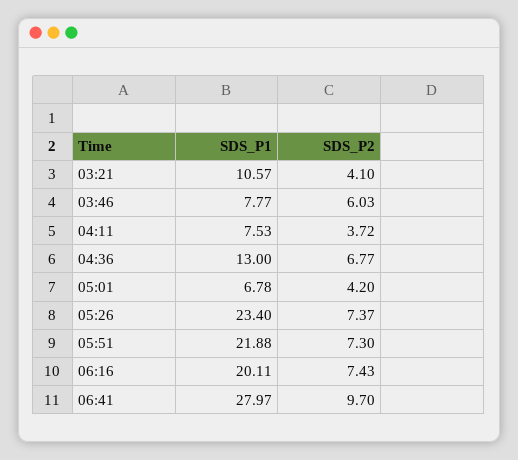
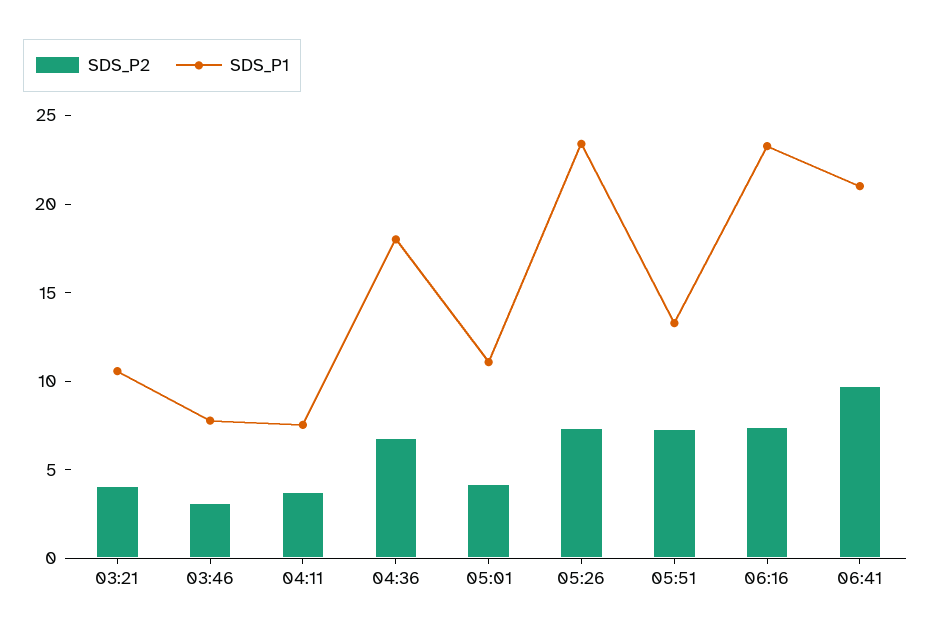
  {
    "SDS_P1": {
      "03:21": 10.57,
      "03:46": 7.77,
      "04:11": 7.53,
-     "04:36": 13,
+     "04:36": 18,
-     "05:01": 6.78,
+     "05:01": 11,
      "05:26": 23.4,
-     "05:51": 21.88,
+     "05:51": 13,
-     "06:16": 20.11,
+     "06:16": 23,
-     "06:41": 27.97
+     "06:41": 21
    },
    "SDS_P2": {
      "03:21": 4.1,
-     "03:46": 6.03,
+     "03:46": 3,
      "04:11": 3.72,
      "04:36": 6.77,
      "05:01": 4.2,
      "05:26": 7.37,
      "05:51": 7.3,
      "06:16": 7.43,
      "06:41": 9.7
    }
  }

